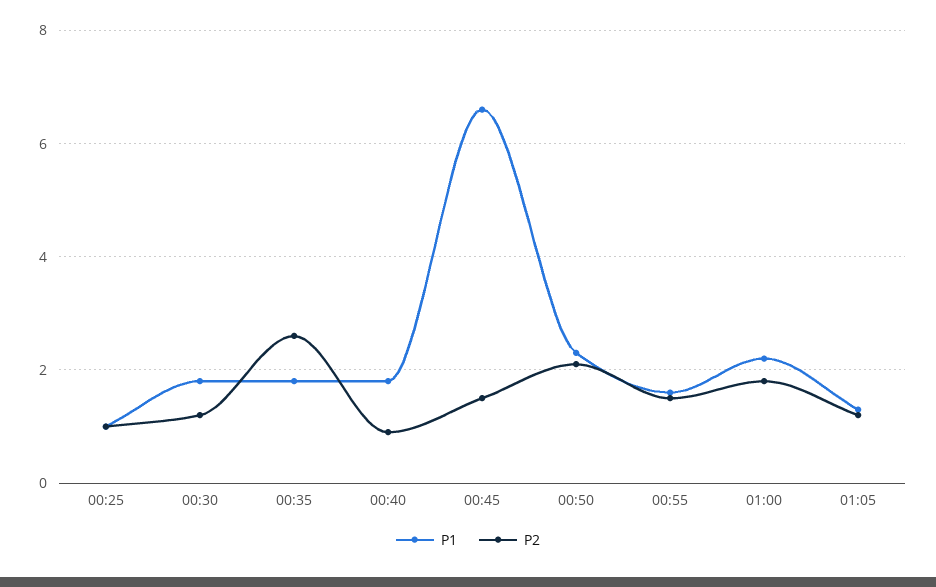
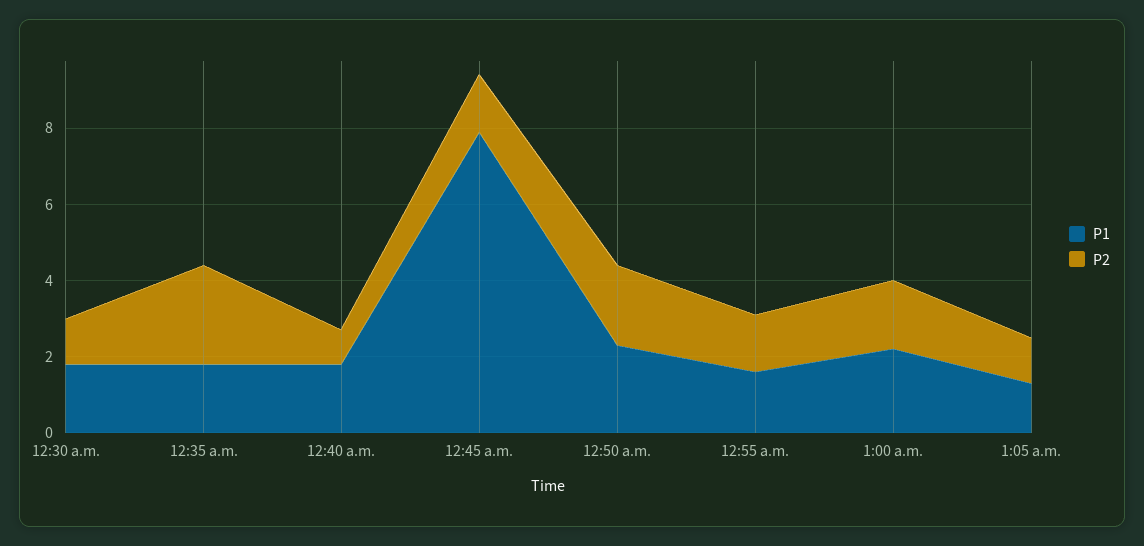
  {
    "P1": {
-     "00:25": 1,
      "00:30": 2,
      "00:35": 2,
      "00:40": 2,
-     "00:45": 6.5,
+     "00:45": 8,
      "00:50": 2.5,
      "00:55": 1.5,
      "01:00": 2,
      "01:05": 1.5
    },
    "P2": {
-     "00:25": 1,
      "00:30": 1,
      "00:35": 2.5,
      "00:40": 1,
      "00:45": 1.5,
      "00:50": 2,
      "00:55": 1.5,
      "01:00": 2,
      "01:05": 1
    }
  }

